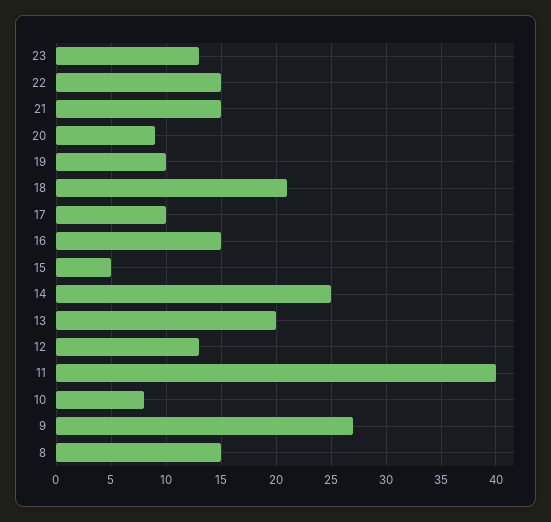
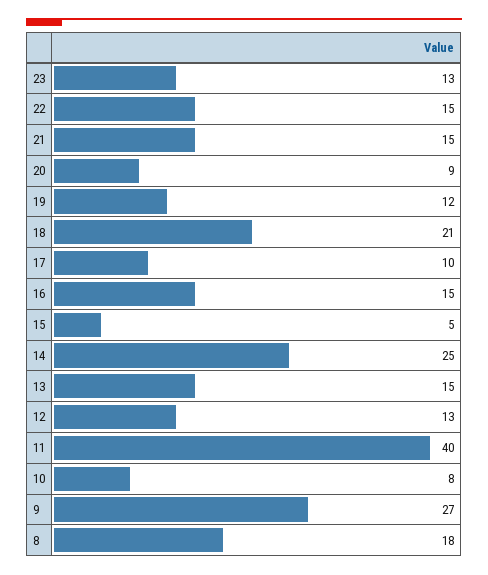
  {
    "23": 13,
    "22": 15,
    "21": 15,
    "20": 9,
-   "19": 10,
+   "19": 12,
    "18": 21,
    "17": 10,
    "16": 15,
    "15": 5,
    "14": 25,
-   "13": 20,
+   "13": 15,
    "12": 13,
    "11": 40,
    "10": 8,
    "9": 27,
-   "8": 15
+   "8": 18
  }

